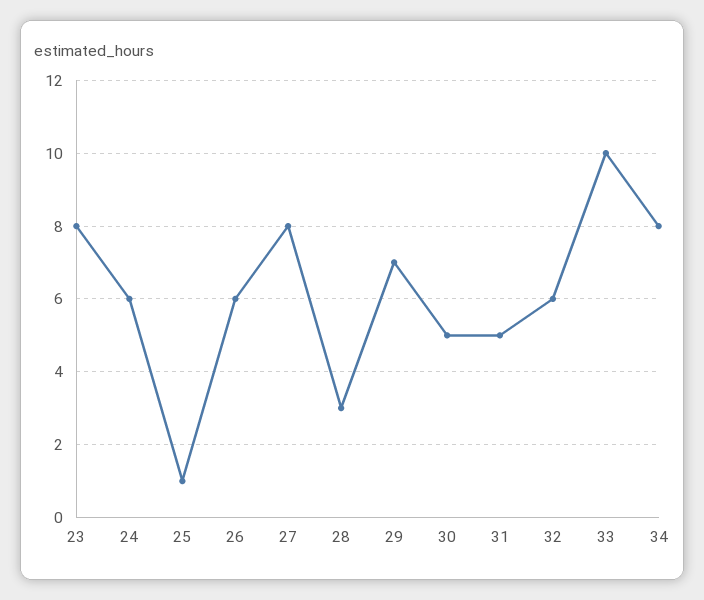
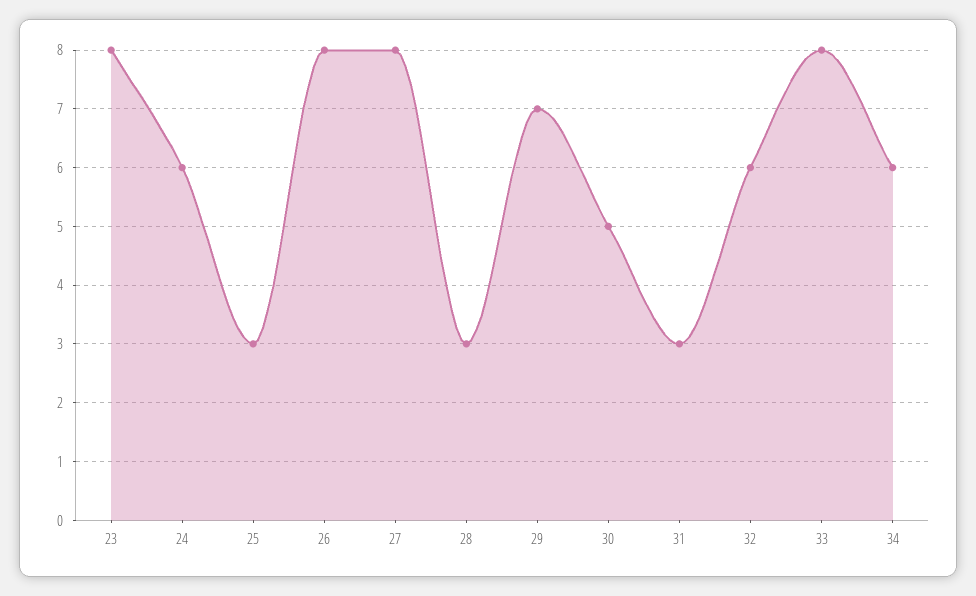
  {
    "23": 8,
    "24": 6,
-   "25": 1,
+   "25": 3,
-   "26": 6,
+   "26": 8,
    "27": 8,
    "28": 3,
    "29": 7,
    "30": 5,
-   "31": 5,
+   "31": 3,
    "32": 6,
-   "33": 10,
+   "33": 8,
-   "34": 8
+   "34": 6
  }

